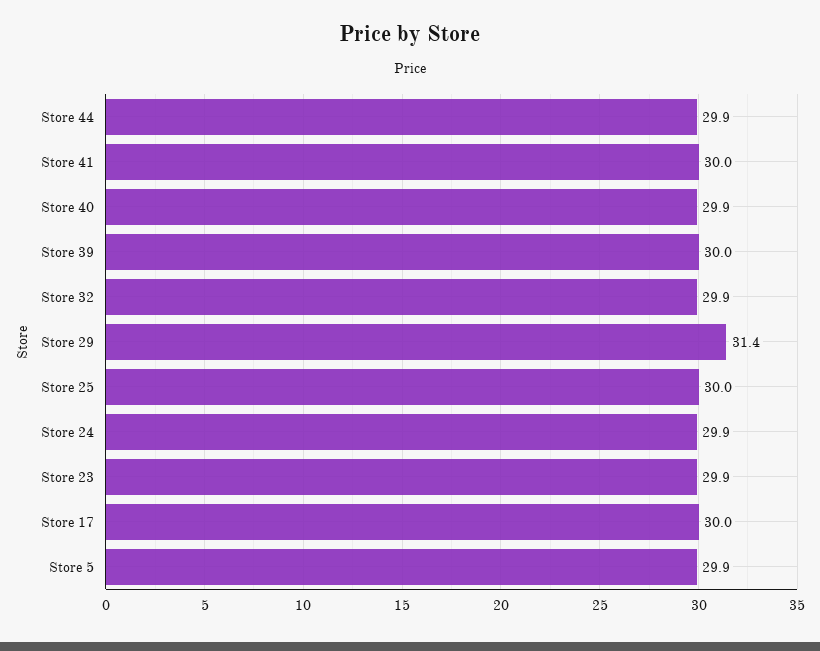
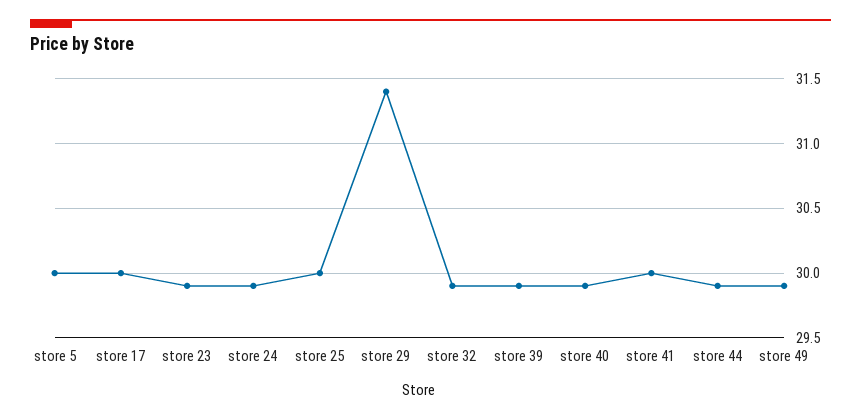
  {
    "Store 44": 29.9,
    "Store 41": 30,
    "Store 40": 29.9,
-   "Store 39": 30,
+   "Store 39": 29.9,
    "Store 32": 29.9,
    "Store 29": 31.4,
    "Store 25": 30,
    "Store 24": 29.9,
    "Store 23": 29.9,
    "Store 17": 30,
-   "Store 5": 29.9
+   "Store 5": 30,
+   "store 49": 29.9
  }

